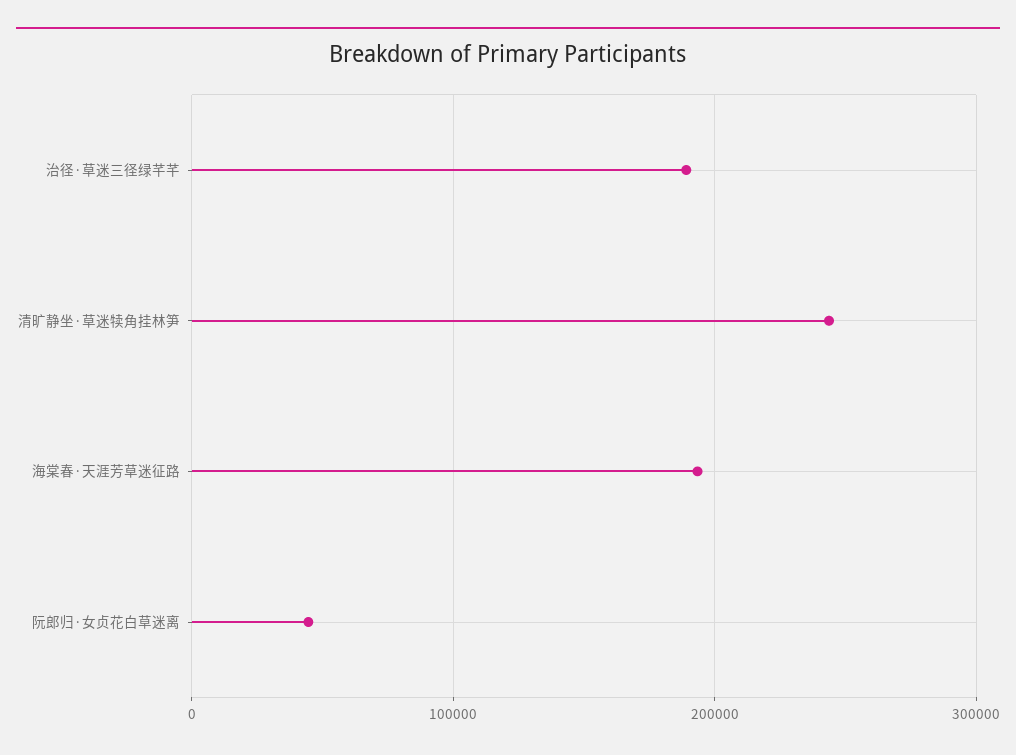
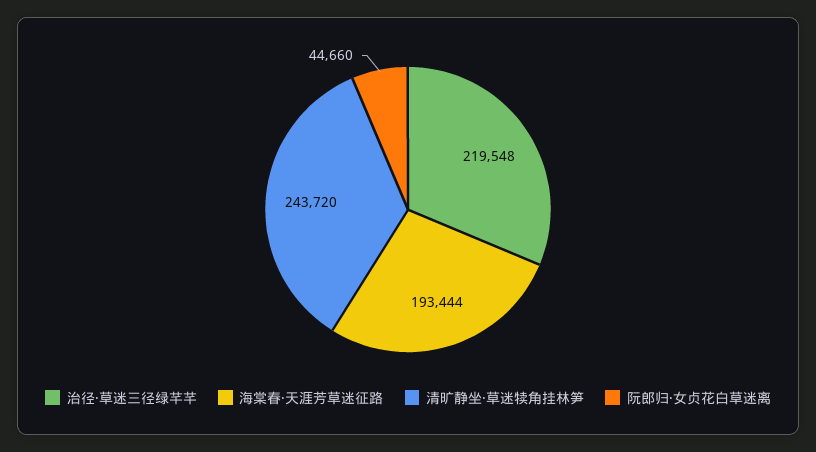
  {
-   "治径·草迷三径绿芊芊": 190000,
+   "治径·草迷三径绿芊芊": 219548,
    "清旷静坐·草迷犊角挂林笋": 243720,
    "海棠春·天涯芳草迷征路": 193444,
    "阮郎归·女贞花白草迷离": 44660
  }

